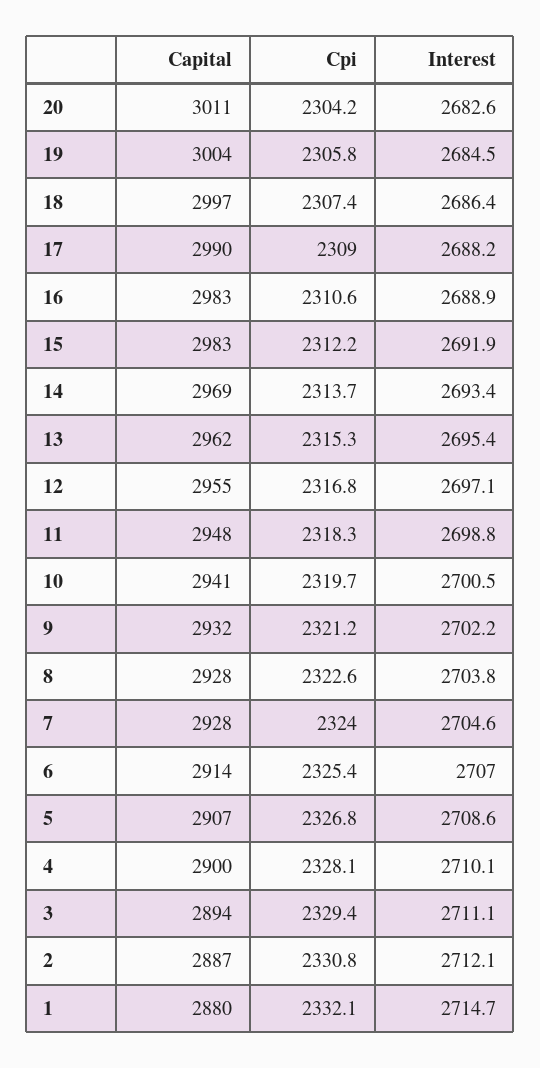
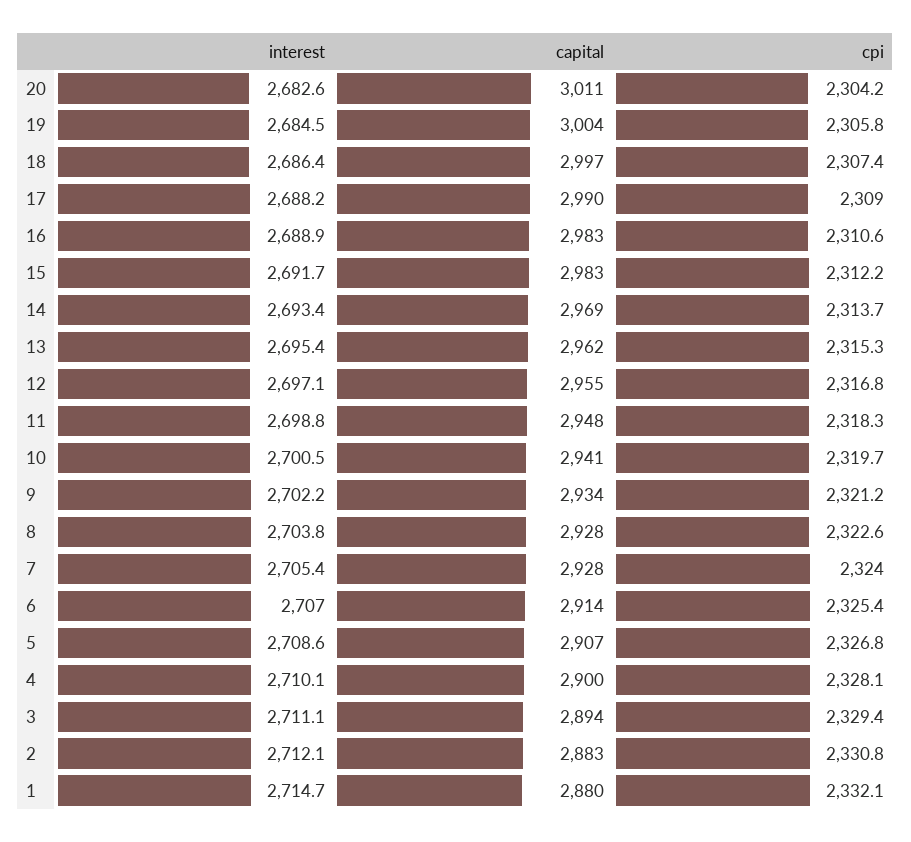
  {
    "Capital": {
      "20": 3011,
      "19": 3004,
      "18": 2997,
      "17": 2990,
      "16": 2983,
      "15": 2983,
      "14": 2969,
      "13": 2962,
      "12": 2955,
      "11": 2948,
      "10": 2941,
-     "9": 2932,
+     "9": 2934,
      "8": 2928,
      "7": 2928,
      "6": 2914,
      "5": 2907,
      "4": 2900,
      "3": 2894,
-     "2": 2887,
+     "2": 2883,
      "1": 2880
    },
    "Cpi": {
      "20": 2304.2,
      "19": 2305.8,
      "18": 2307.4,
      "17": 2309,
      "16": 2310.6,
      "15": 2312.2,
      "14": 2313.7,
      "13": 2315.3,
      "12": 2316.8,
      "11": 2318.3,
      "10": 2319.7,
      "9": 2321.2,
      "8": 2322.6,
      "7": 2324,
      "6": 2325.4,
      "5": 2326.8,
      "4": 2328.1,
      "3": 2329.4,
      "2": 2330.8,
      "1": 2332.1
    },
    "Interest": {
      "20": 2682.6,
      "19": 2684.5,
      "18": 2686.4,
      "17": 2688.2,
      "16": 2688.9,
-     "15": 2691.9,
+     "15": 2691.7,
      "14": 2693.4,
      "13": 2695.4,
      "12": 2697.1,
      "11": 2698.8,
      "10": 2700.5,
      "9": 2702.2,
      "8": 2703.8,
-     "7": 2704.6,
+     "7": 2705.4,
      "6": 2707,
      "5": 2708.6,
      "4": 2710.1,
      "3": 2711.1,
      "2": 2712.1,
      "1": 2714.7
    }
  }

